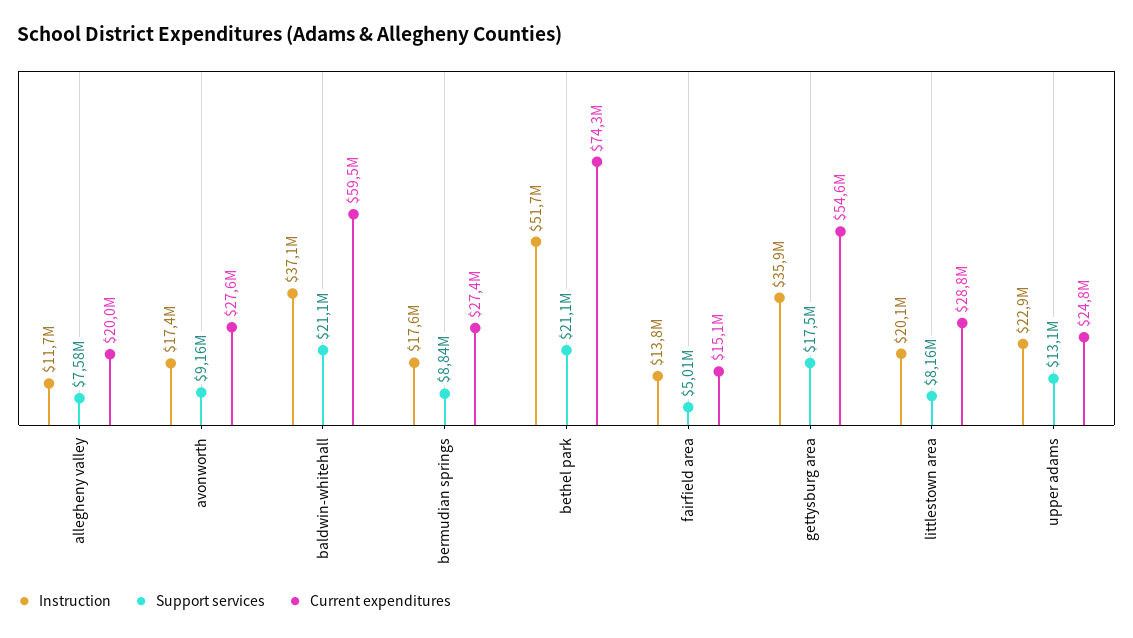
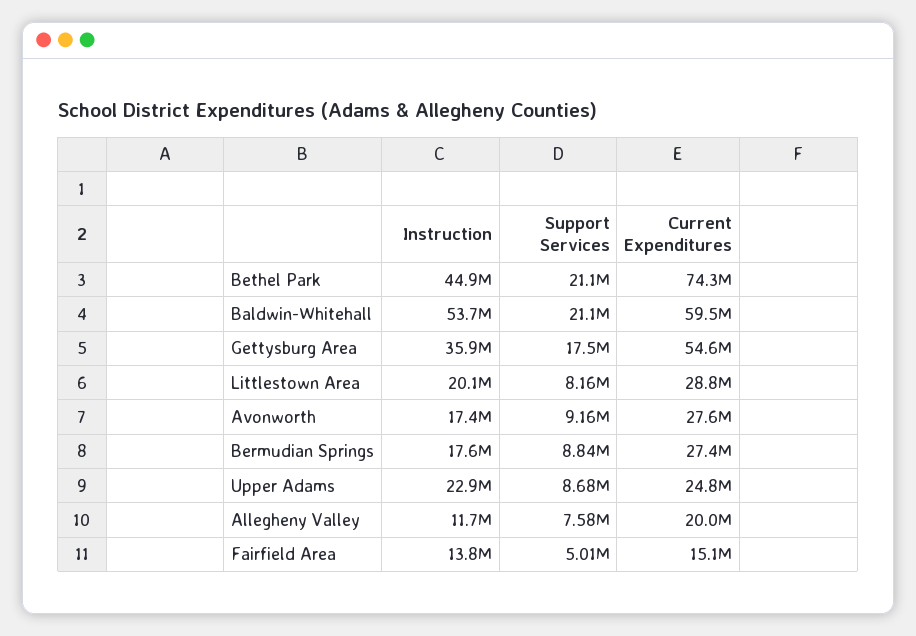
  {
    "Instruction": {
      "allegheny valley": 11700000,
      "avonworth": 17400000,
-     "baldwin-whitehall": 37100000,
+     "baldwin-whitehall": 53700000,
      "bermudian springs": 17600000,
-     "bethel park": 51700000,
+     "bethel park": 44900000,
      "fairfield area": 13800000,
      "gettysburg area": 35900000,
      "littlestown area": 20100000,
      "upper adams": 22900000
    },
    "Support services": {
      "allegheny valley": 7580000,
      "avonworth": 9160000,
      "baldwin-whitehall": 21100000,
      "bermudian springs": 8840000,
      "bethel park": 21100000,
      "fairfield area": 5010000,
      "gettysburg area": 17500000,
      "littlestown area": 8160000,
-     "upper adams": 13100000
+     "upper adams": 8680000
    },
    "Current expenditures": {
      "allegheny valley": 20000000,
      "avonworth": 27600000,
      "baldwin-whitehall": 59500000,
      "bermudian springs": 27400000,
      "bethel park": 74300000,
      "fairfield area": 15100000,
      "gettysburg area": 54600000,
      "littlestown area": 28800000,
      "upper adams": 24800000
    }
  }

